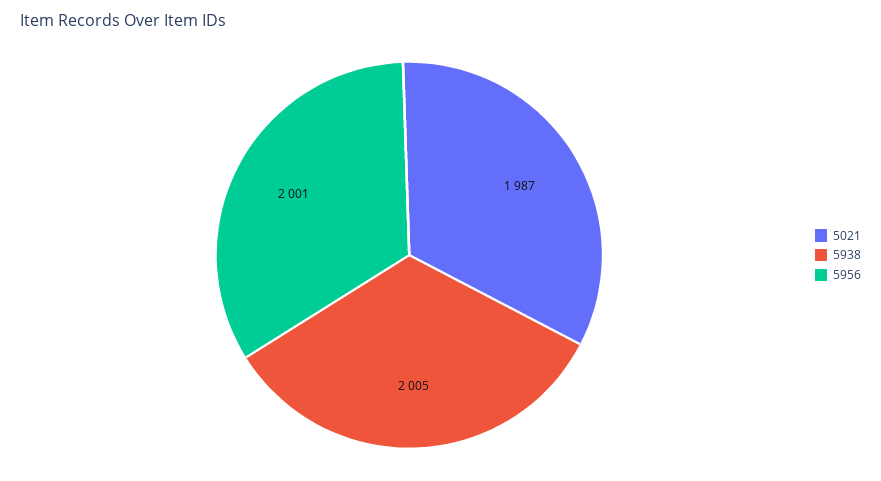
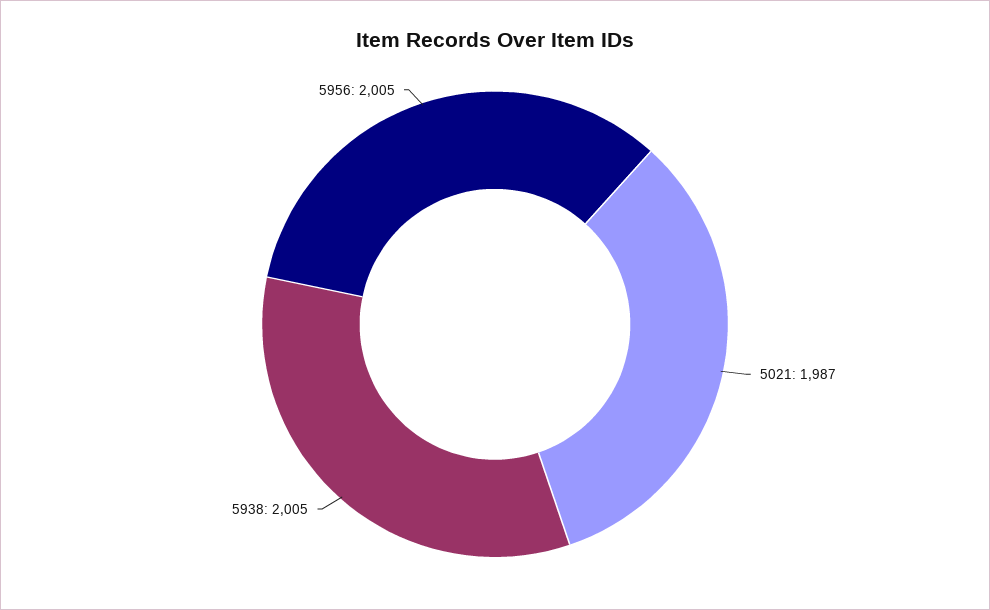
  {
    "5021": 1987,
    "5938": 2005,
-   "5956": 2001
+   "5956": 2005
  }

